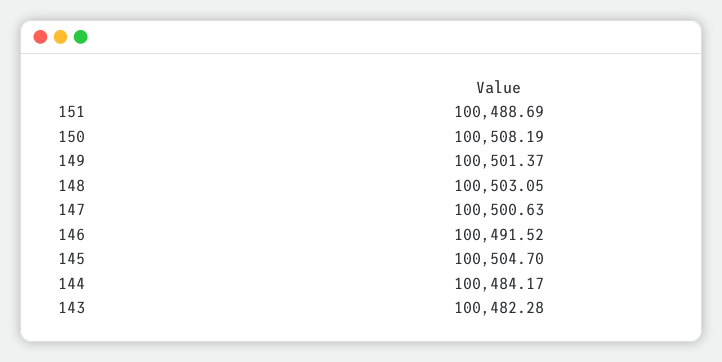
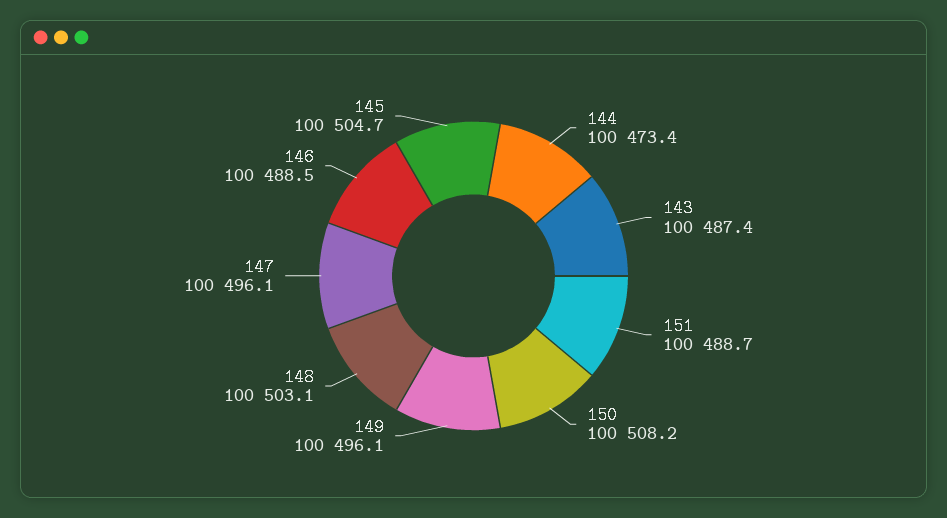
  {
    "151": 100488.69,
    "150": 100508.19,
-   "149": 100501.37,
+   "149": 100496.1,
    "148": 100503.05,
-   "147": 100500.63,
+   "147": 100496.1,
-   "146": 100491.52,
+   "146": 100488.5,
    "145": 100504.7,
-   "144": 100484.17,
+   "144": 100473.4,
-   "143": 100482.28
+   "143": 100487.4
  }

